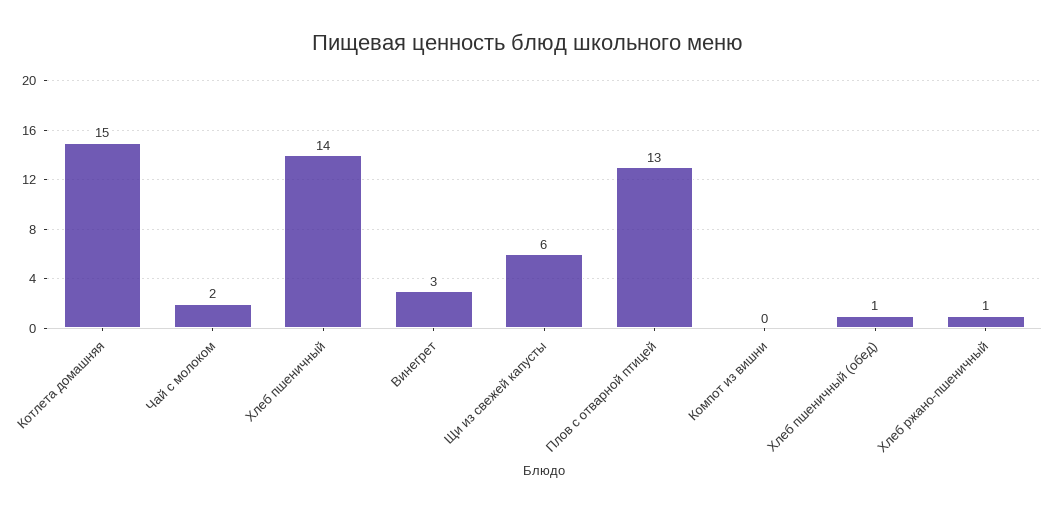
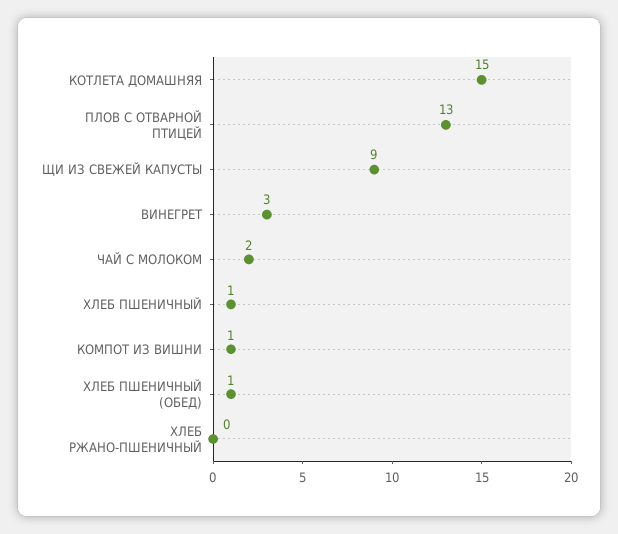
  {
    "Котлета домашняя": 15,
    "Чай с молоком": 2,
-   "Хлеб пшеничный": 14,
+   "Хлеб пшеничный": 1,
    "Винегрет": 3,
-   "Щи из свежей капусты": 6,
+   "Щи из свежей капусты": 9,
    "Плов с отварной птицей": 13,
-   "Компот из вишни": 0,
+   "Компот из вишни": 1,
    "Хлеб пшеничный (обед)": 1,
-   "Хлеб ржано-пшеничный": 1
+   "Хлеб ржано-пшеничный": 0
  }

